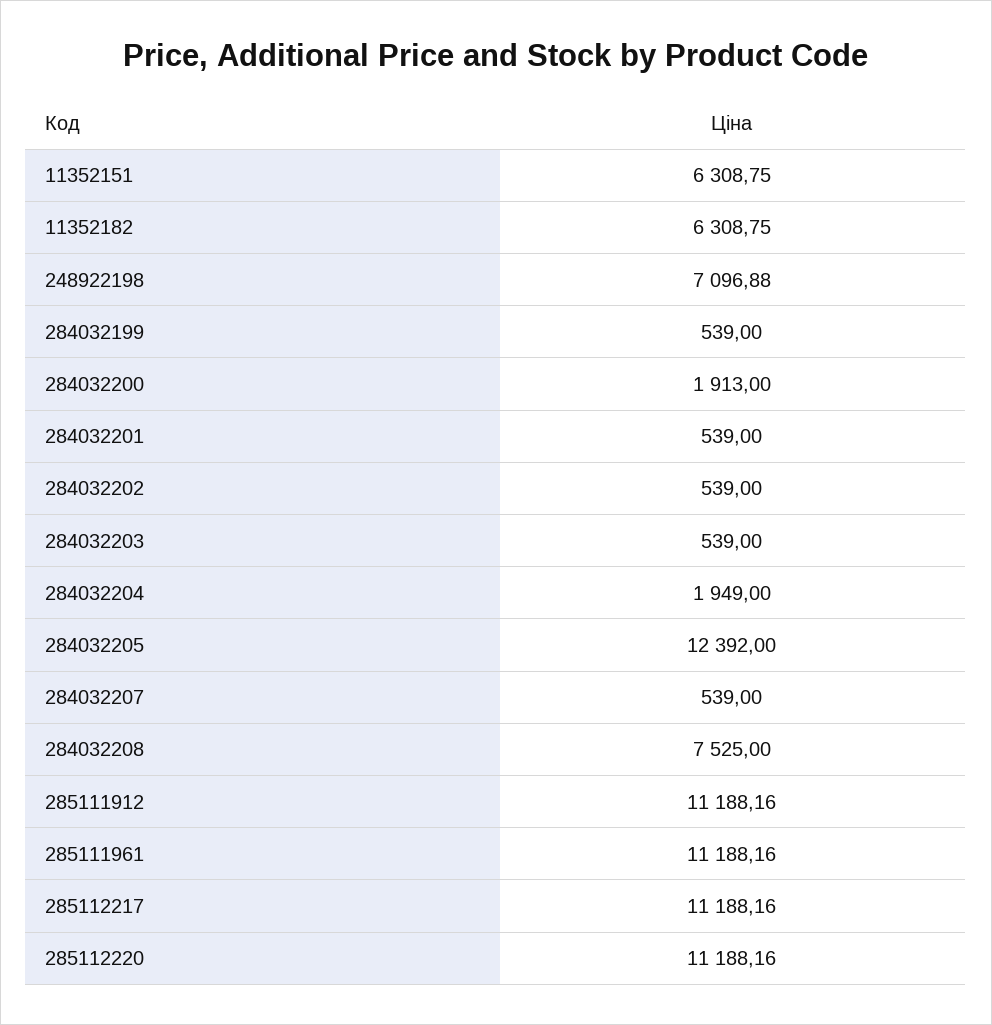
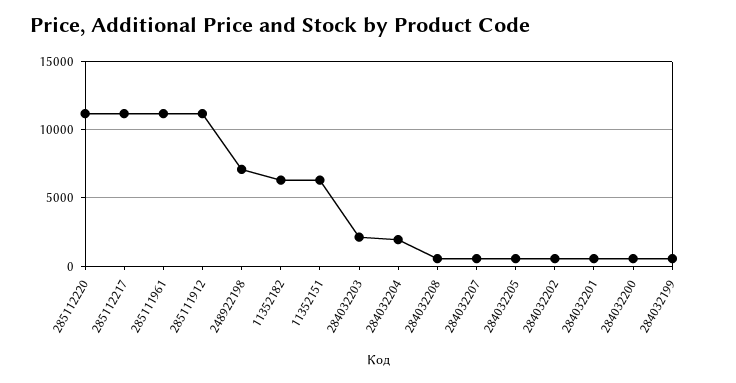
  {
    "11352151": 6308.75,
    "11352182": 6308.75,
    "248922198": 7096.88,
    "284032199": 539,
-   "284032200": 1913,
+   "284032200": 500,
    "284032201": 539,
    "284032202": 539,
-   "284032203": 539,
+   "284032203": 2000,
    "284032204": 1949,
-   "284032205": 12392,
+   "284032205": 500,
    "284032207": 539,
-   "284032208": 7525,
+   "284032208": 500,
    "285111912": 11188.16,
    "285111961": 11188.16,
    "285112217": 11188.16,
    "285112220": 11188.16
  }

